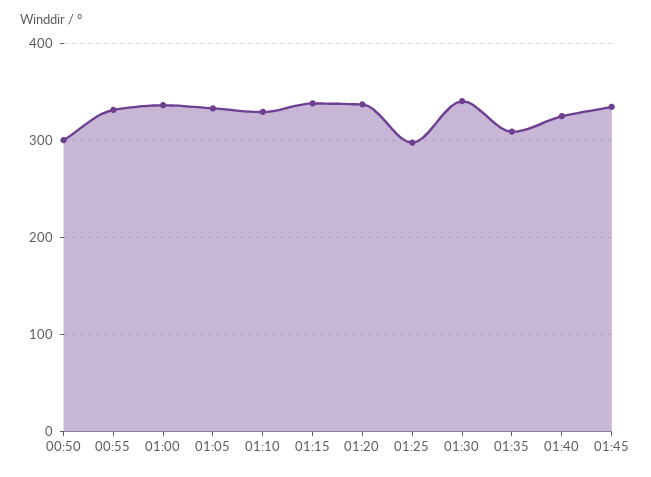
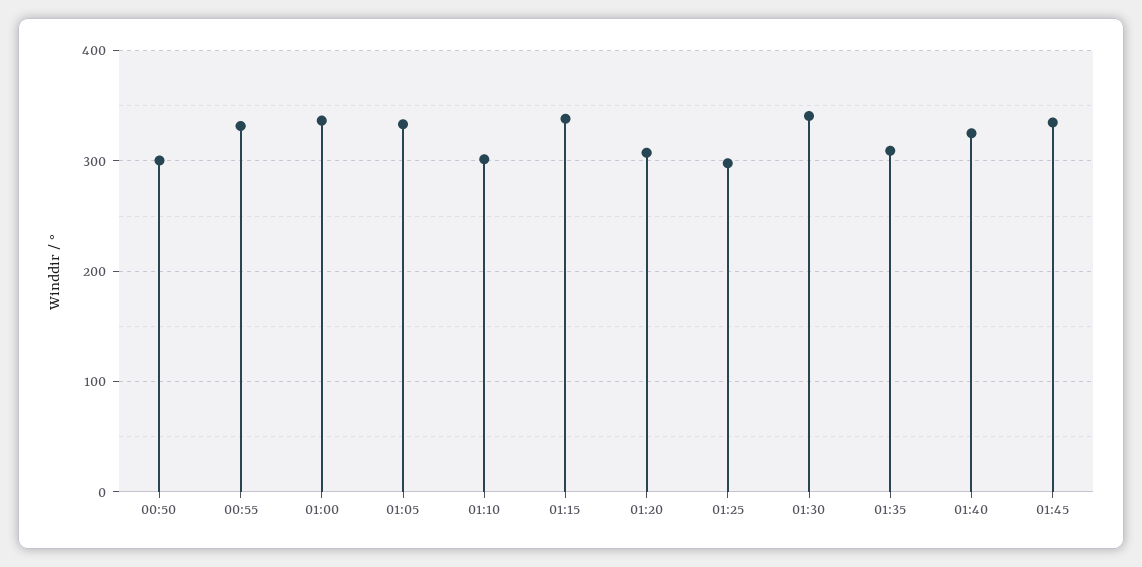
  {
    "00:50": 300,
    "00:55": 330,
    "01:00": 340,
    "01:05": 330,
-   "01:10": 330,
+   "01:10": 300,
    "01:15": 340,
-   "01:20": 340,
+   "01:20": 310,
    "01:25": 300,
    "01:30": 340,
    "01:35": 310,
    "01:40": 330,
    "01:45": 330
  }

